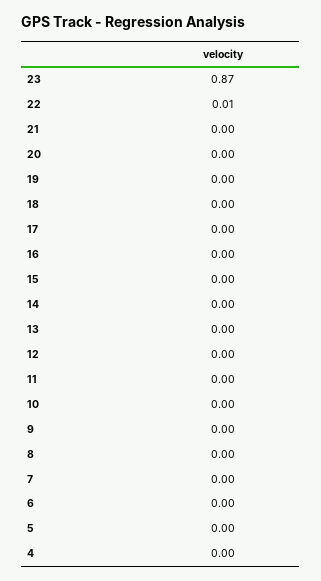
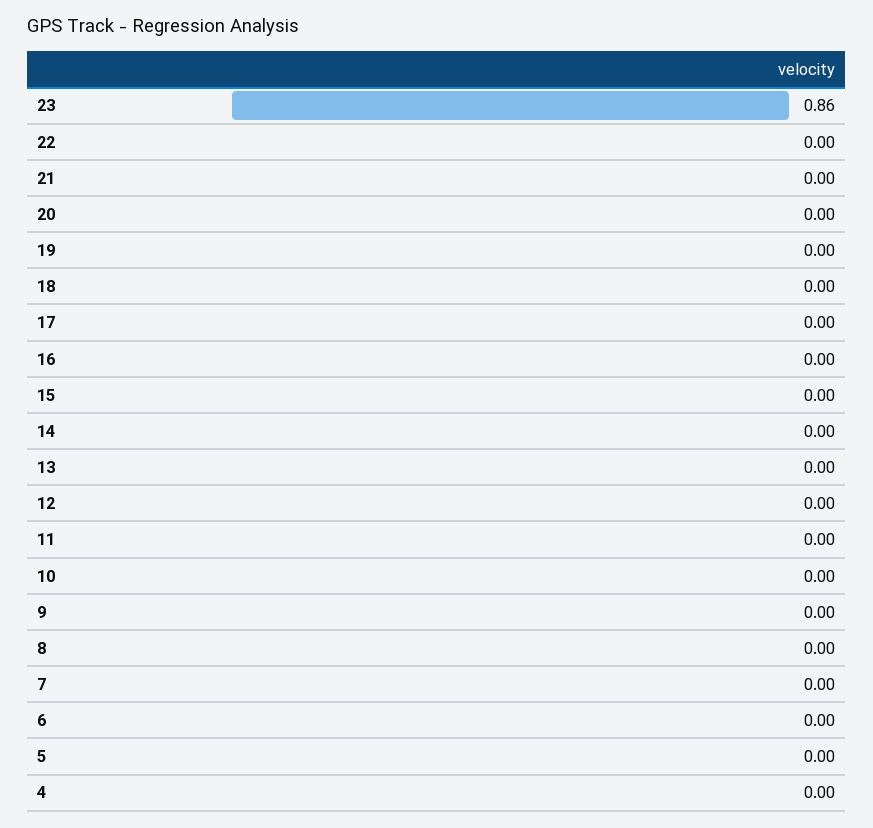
  {
-   "23": 0.87,
+   "23": 0.86,
-   "22": 0.01,
+   "22": 0,
    "21": 0,
    "20": 0,
    "19": 0,
    "18": 0,
    "17": 0,
    "16": 0,
    "15": 0,
    "14": 0,
    "13": 0,
    "12": 0,
    "11": 0,
    "10": 0,
    "9": 0,
    "8": 0,
    "7": 0,
    "6": 0,
    "5": 0,
    "4": 0
  }

